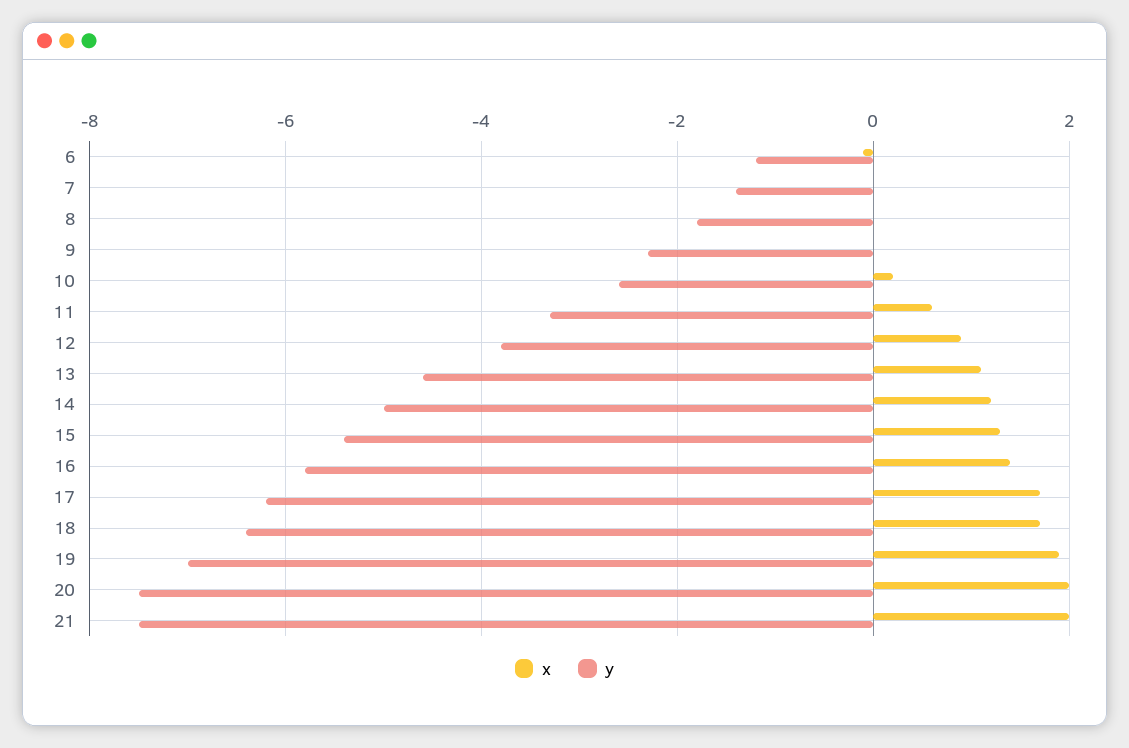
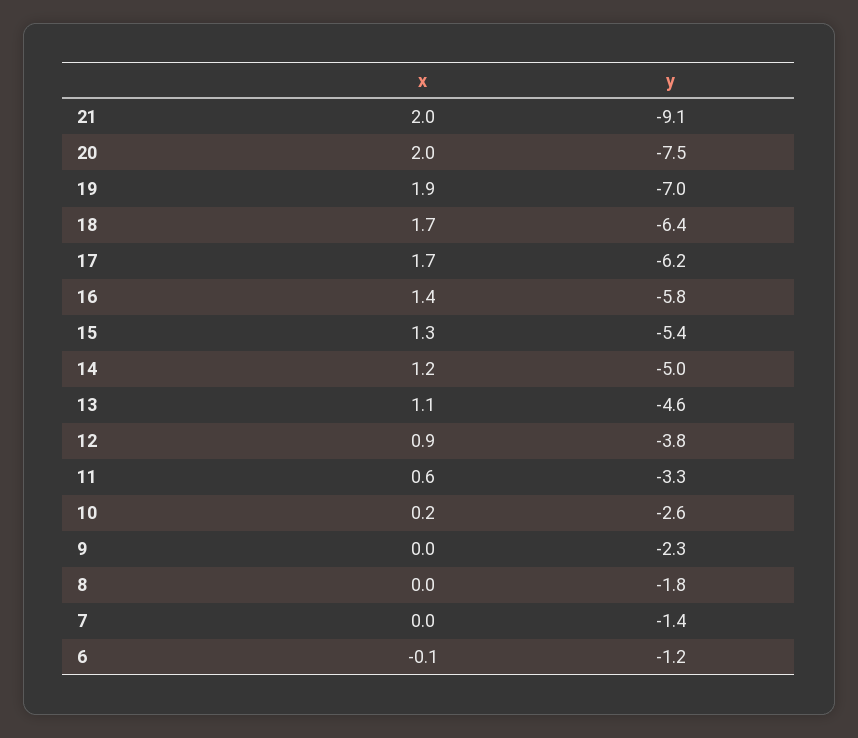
  {
    "x": {
      "6": -0.1,
      "7": 0,
      "8": 0,
      "9": 0,
      "10": 0.2,
      "11": 0.6,
      "12": 0.9,
      "13": 1.1,
      "14": 1.2,
      "15": 1.3,
      "16": 1.4,
      "17": 1.7,
      "18": 1.7,
      "19": 1.9,
      "20": 2,
      "21": 2
    },
    "y": {
      "6": -1.2,
      "7": -1.4,
      "8": -1.8,
      "9": -2.3,
      "10": -2.6,
      "11": -3.3,
      "12": -3.8,
      "13": -4.6,
      "14": -5,
      "15": -5.4,
      "16": -5.8,
      "17": -6.2,
      "18": -6.4,
      "19": -7,
      "20": -7.5,
-     "21": -7.5
+     "21": -9.1
    }
  }

